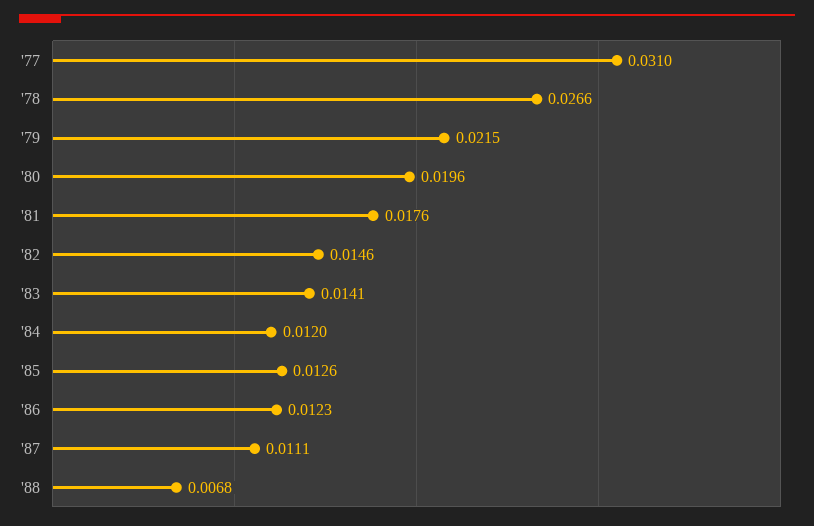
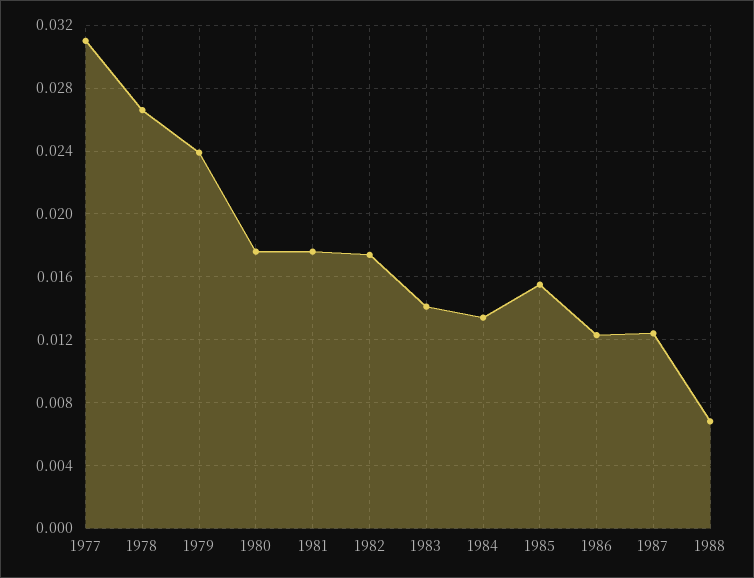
  {
    "'77": 0.031,
    "'78": 0.0266,
-   "'79": 0.0215,
+   "'79": 0.024,
-   "'80": 0.0196,
+   "'80": 0.0175,
    "'81": 0.0176,
-   "'82": 0.0146,
+   "'82": 0.0175,
    "'83": 0.0141,
-   "'84": 0.012,
+   "'84": 0.0135,
-   "'85": 0.0126,
+   "'85": 0.0155,
    "'86": 0.0123,
-   "'87": 0.0111,
+   "'87": 0.0125,
    "'88": 0.0068
  }

